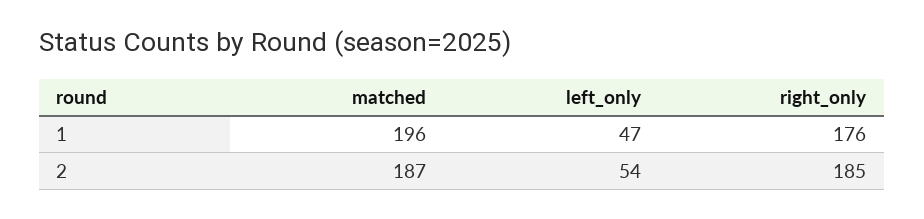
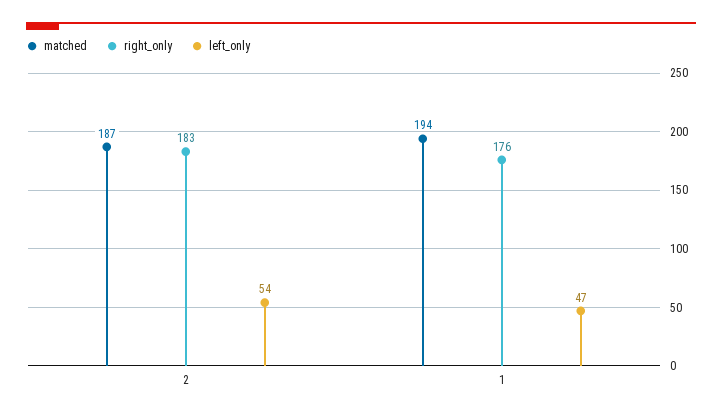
  {
    "matched": {
-     "1": 196,
+     "1": 194,
      "2": 187
    },
    "left_only": {
      "1": 47,
      "2": 54
    },
    "right_only": {
      "1": 176,
-     "2": 185
+     "2": 183
    }
  }

